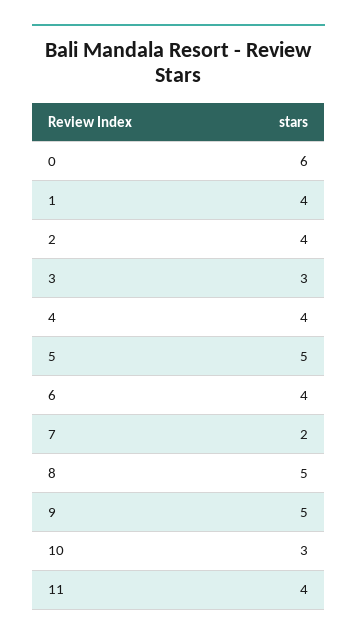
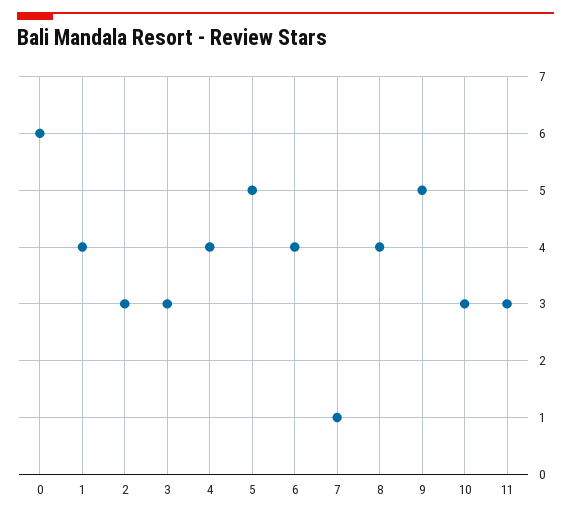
  {
    "0": 6,
    "1": 4,
-   "2": 4,
+   "2": 3,
    "3": 3,
    "4": 4,
    "5": 5,
    "6": 4,
-   "7": 2,
+   "7": 1,
-   "8": 5,
+   "8": 4,
    "9": 5,
    "10": 3,
-   "11": 4
+   "11": 3
  }

